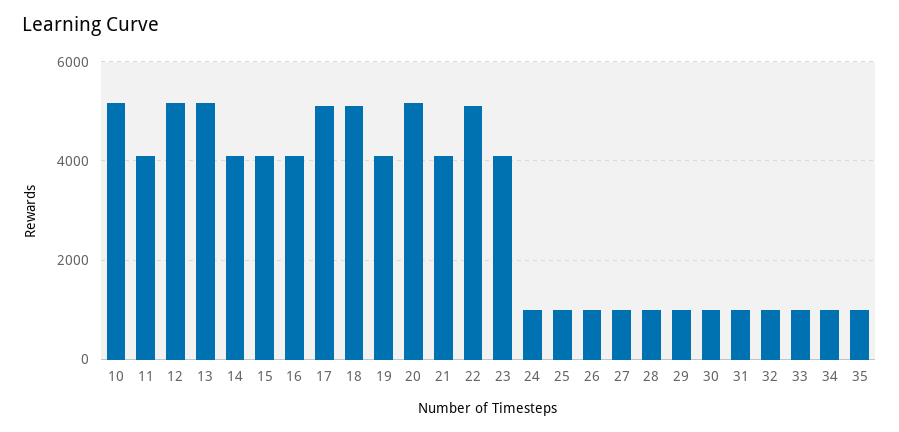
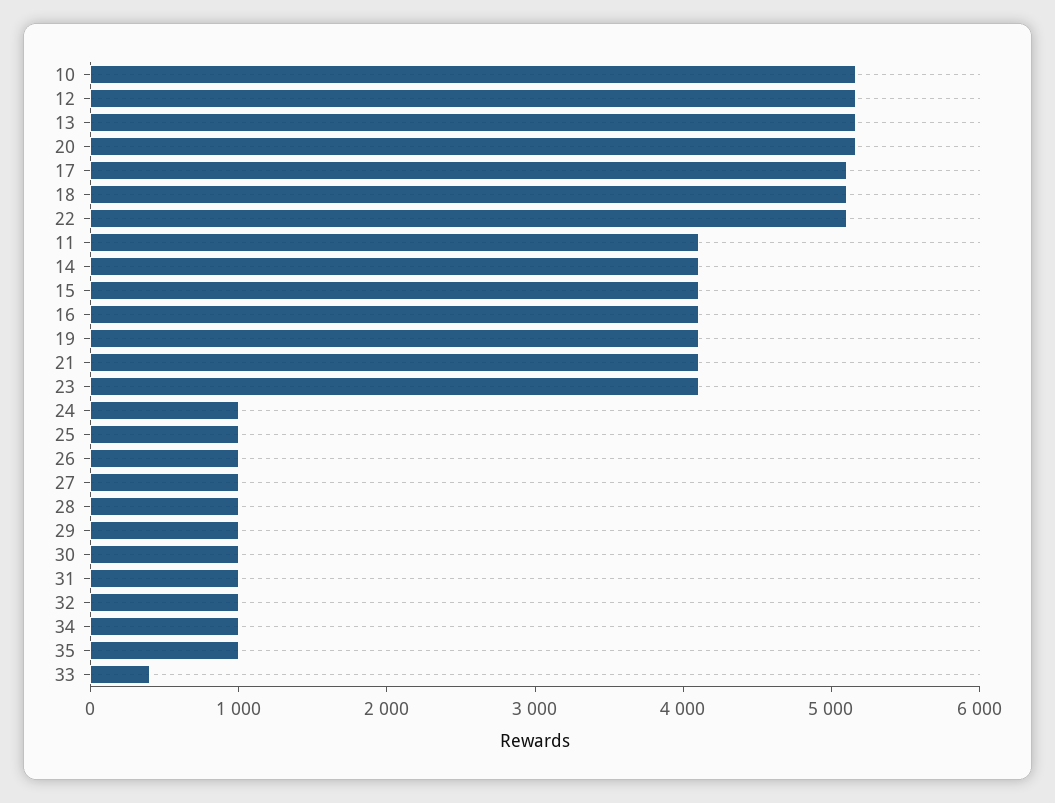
  {
    "10": 5200,
    "11": 4200,
    "12": 5200,
    "13": 5200,
    "14": 4200,
    "15": 4200,
    "16": 4200,
    "17": 5200,
    "18": 5200,
    "19": 4200,
    "20": 5200,
    "21": 4200,
    "22": 5200,
    "23": 4200,
    "24": 1000,
    "25": 1000,
    "26": 1000,
    "27": 1000,
    "28": 1000,
    "29": 1000,
    "30": 1000,
    "31": 1000,
    "32": 1000,
-   "33": 1000,
+   "33": 400,
    "34": 1000,
    "35": 1000
  }

